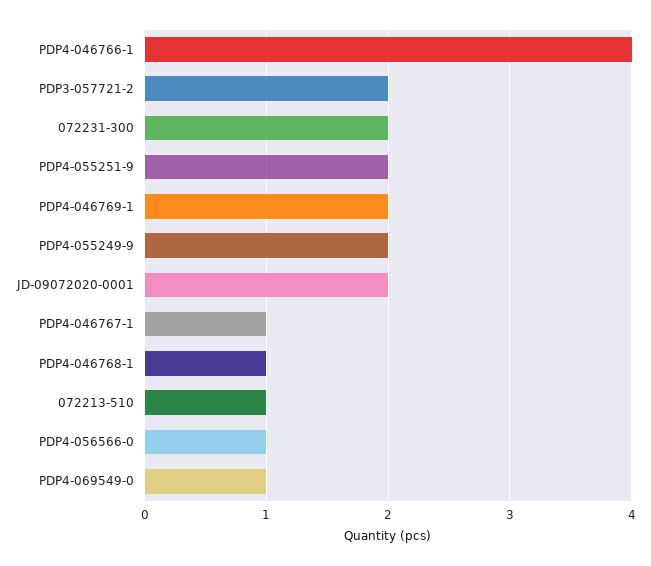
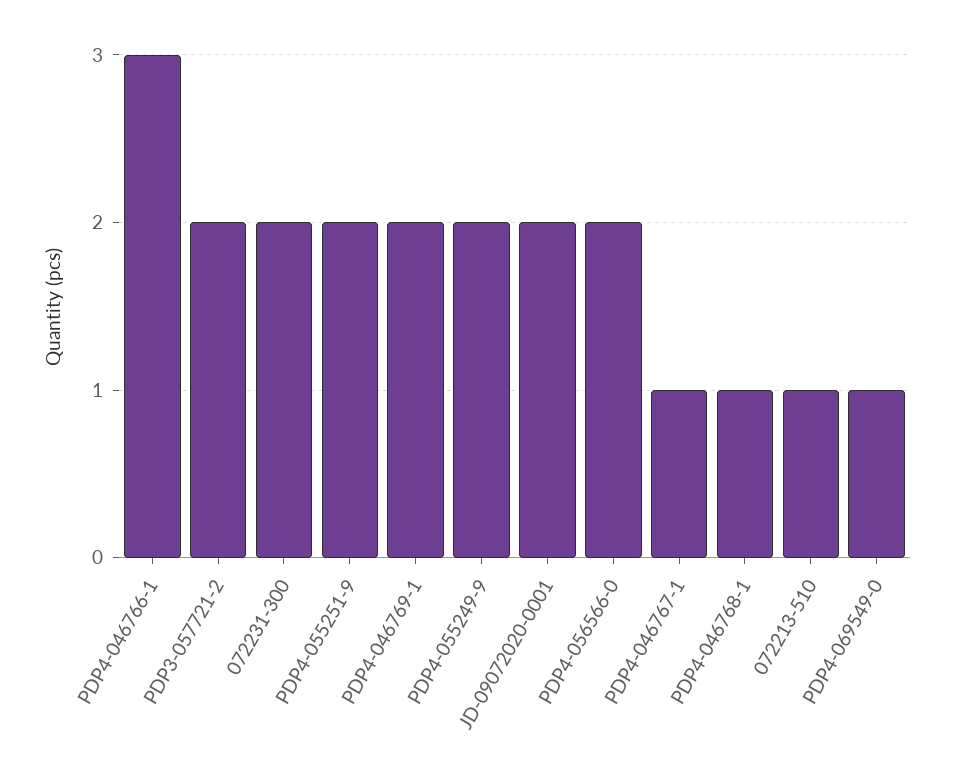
  {
-   "PDP4-046766-1": 4,
+   "PDP4-046766-1": 3,
    "PDP3-057721-2": 2,
    "072231-300": 2,
    "PDP4-055251-9": 2,
    "PDP4-046769-1": 2,
    "PDP4-055249-9": 2,
    "JD-09072020-0001": 2,
    "PDP4-046767-1": 1,
    "PDP4-046768-1": 1,
    "072213-510": 1,
-   "PDP4-056566-0": 1,
+   "PDP4-056566-0": 2,
    "PDP4-069549-0": 1
  }

